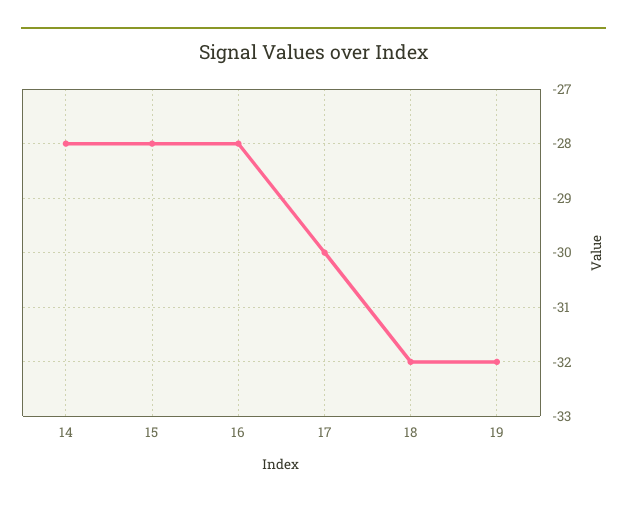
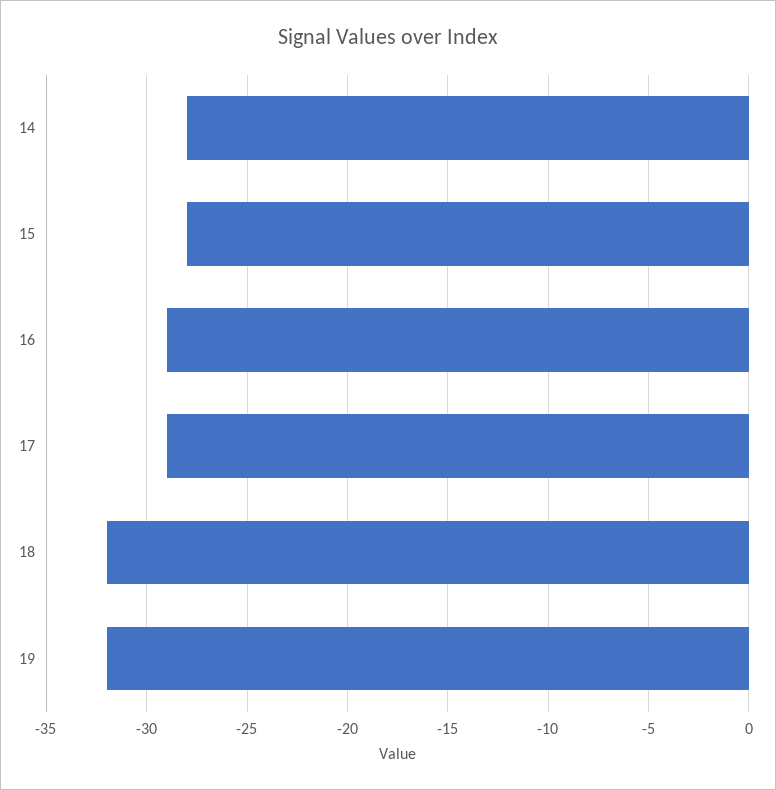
  {
    "14": -28,
    "15": -28,
-   "16": -28,
+   "16": -29,
-   "17": -30,
+   "17": -29,
    "18": -32,
    "19": -32
  }

